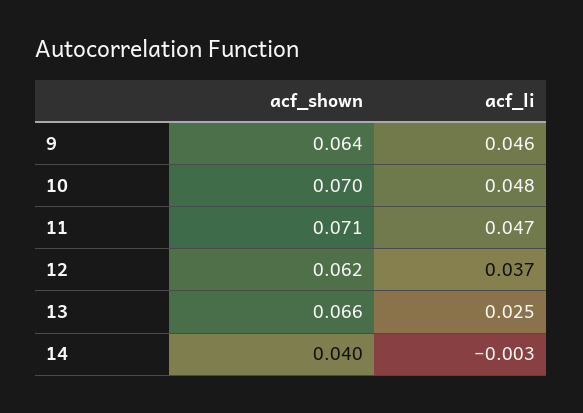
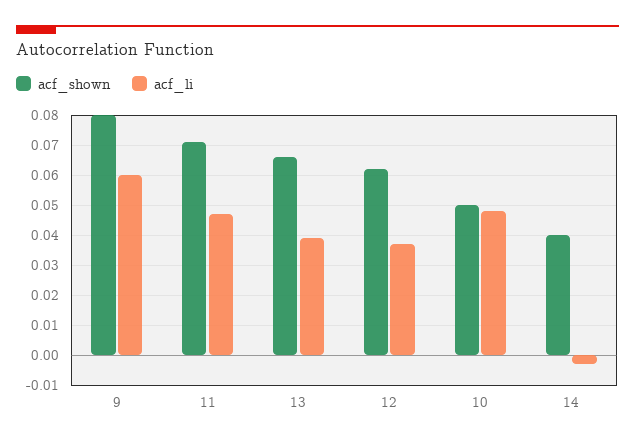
  {
    "acf_shown": {
-     "9": 0.064,
+     "9": 0.08,
-     "10": 0.07,
+     "10": 0.05,
      "11": 0.071,
      "12": 0.062,
      "13": 0.066,
      "14": 0.04
    },
    "acf_li": {
-     "9": 0.046,
+     "9": 0.06,
      "10": 0.048,
      "11": 0.047,
      "12": 0.037,
-     "13": 0.025,
+     "13": 0.04,
      "14": -0.003
    }
  }

